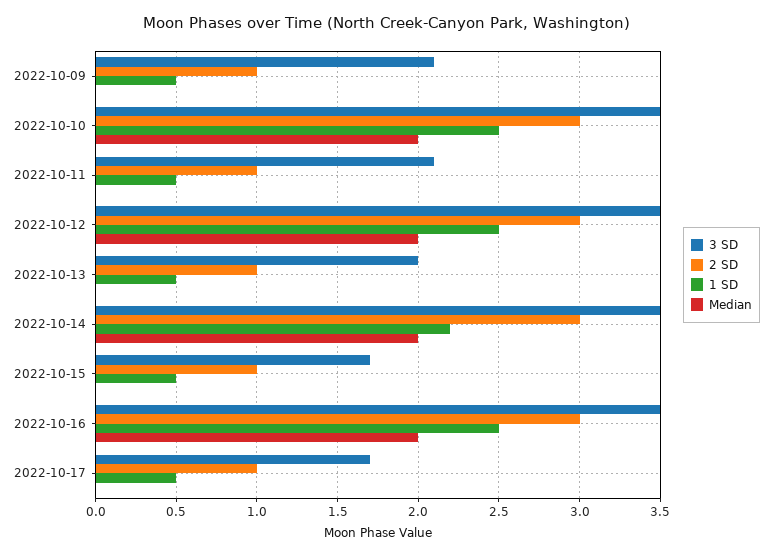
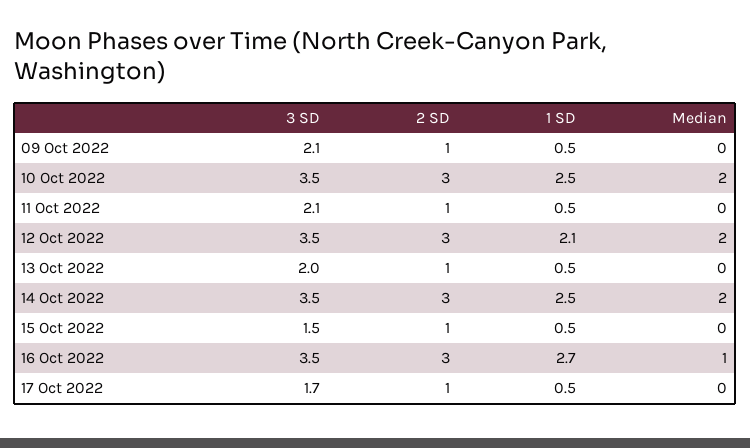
  {
    "3 SD": {
      "2022-10-09": 2.1,
      "2022-10-10": 3.5,
      "2022-10-11": 2.1,
      "2022-10-12": 3.5,
      "2022-10-13": 2,
      "2022-10-14": 3.5,
-     "2022-10-15": 1.7,
+     "2022-10-15": 1.5,
      "2022-10-16": 3.5,
      "2022-10-17": 1.7
    },
    "2 SD": {
      "2022-10-09": 1,
      "2022-10-10": 3,
      "2022-10-11": 1,
      "2022-10-12": 3,
      "2022-10-13": 1,
      "2022-10-14": 3,
      "2022-10-15": 1,
      "2022-10-16": 3,
      "2022-10-17": 1
    },
    "1 SD": {
      "2022-10-09": 0.5,
      "2022-10-10": 2.5,
      "2022-10-11": 0.5,
-     "2022-10-12": 2.5,
+     "2022-10-12": 2.1,
      "2022-10-13": 0.5,
-     "2022-10-14": 2.2,
+     "2022-10-14": 2.5,
      "2022-10-15": 0.5,
-     "2022-10-16": 2.5,
+     "2022-10-16": 2.7,
      "2022-10-17": 0.5
    },
    "Median": {
      "2022-10-09": 0,
      "2022-10-10": 2,
      "2022-10-11": 0,
      "2022-10-12": 2,
      "2022-10-13": 0,
      "2022-10-14": 2,
      "2022-10-15": 0,
-     "2022-10-16": 2,
+     "2022-10-16": 1,
      "2022-10-17": 0
    }
  }

